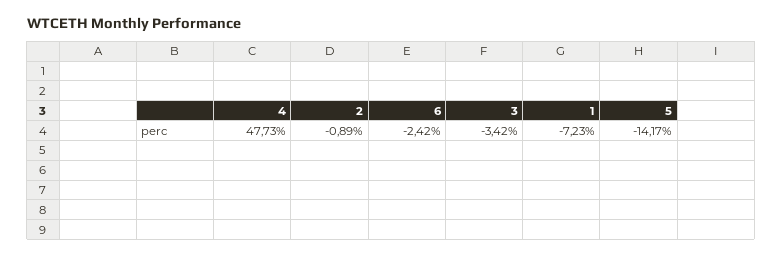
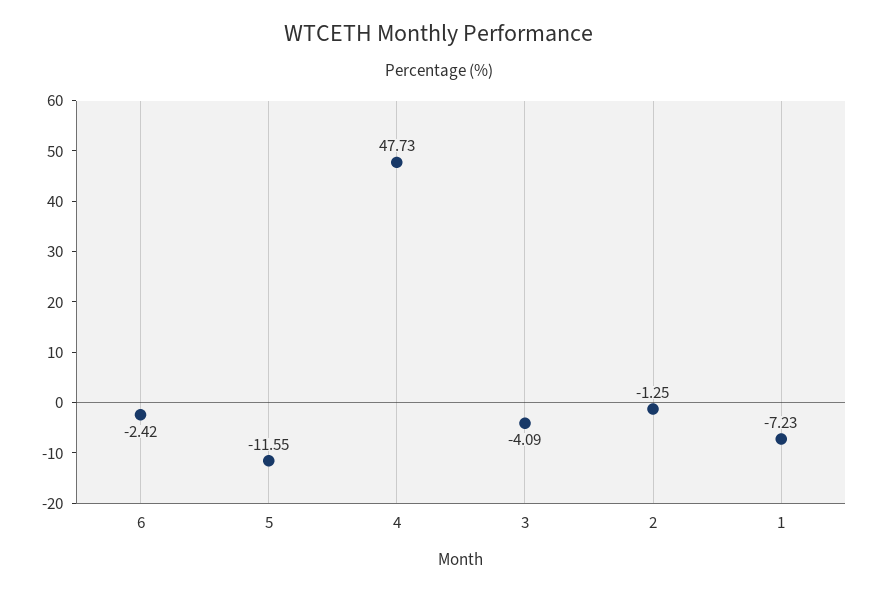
  {
    "4": 47.73,
-   "2": -0.89,
+   "2": -1.25,
    "6": -2.42,
-   "3": -3.42,
+   "3": -4.09,
    "1": -7.23,
-   "5": -14.17
+   "5": -11.55
  }

